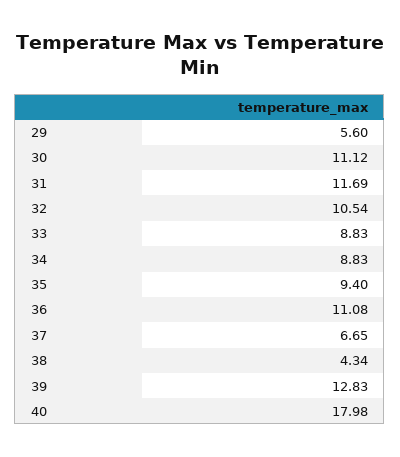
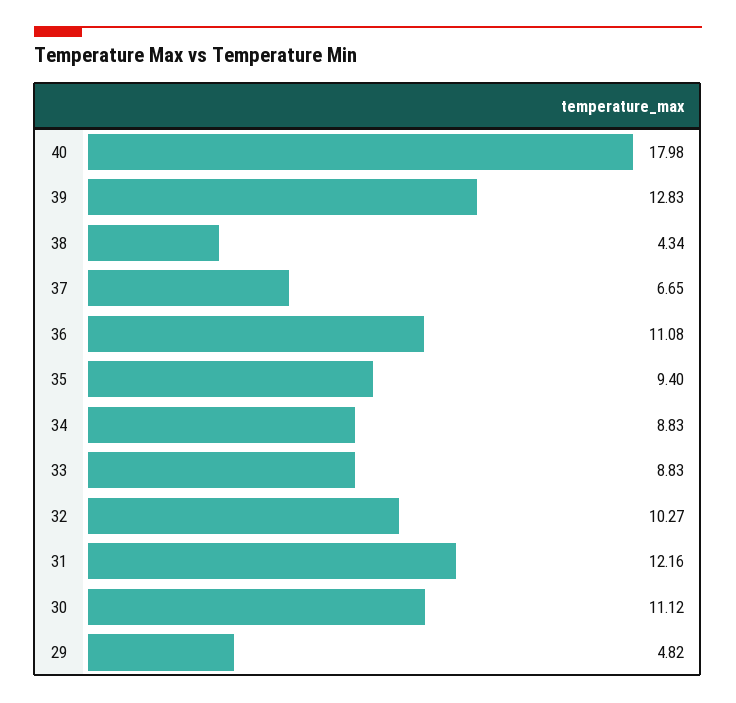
  {
-   "29": 5.6,
+   "29": 4.82,
    "30": 11.12,
-   "31": 11.69,
+   "31": 12.16,
-   "32": 10.54,
+   "32": 10.27,
    "33": 8.83,
    "34": 8.83,
    "35": 9.4,
    "36": 11.08,
    "37": 6.65,
    "38": 4.34,
    "39": 12.83,
    "40": 17.98
  }

